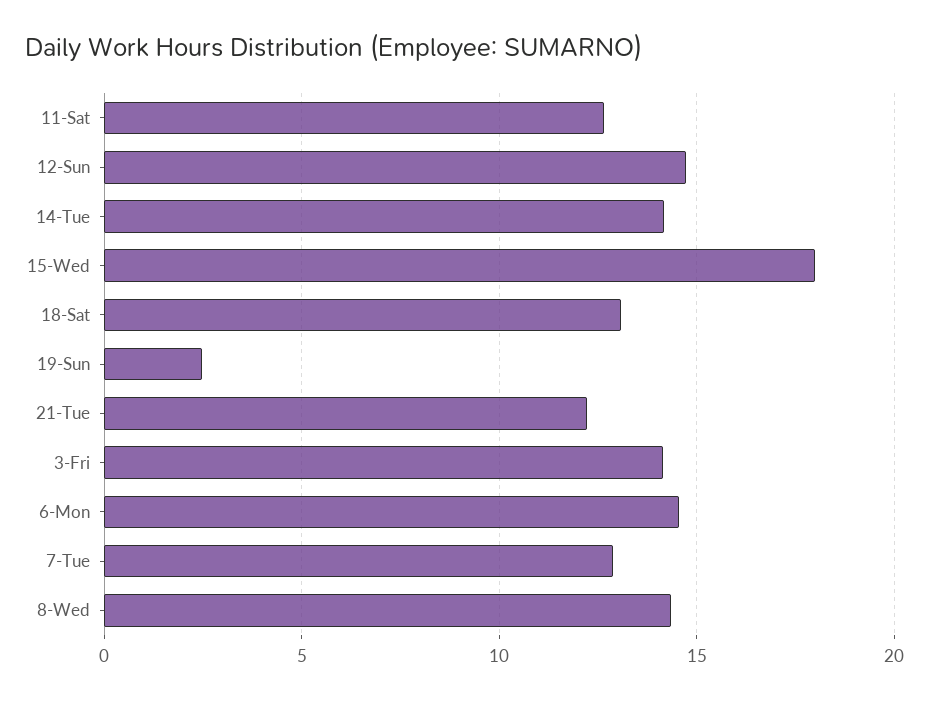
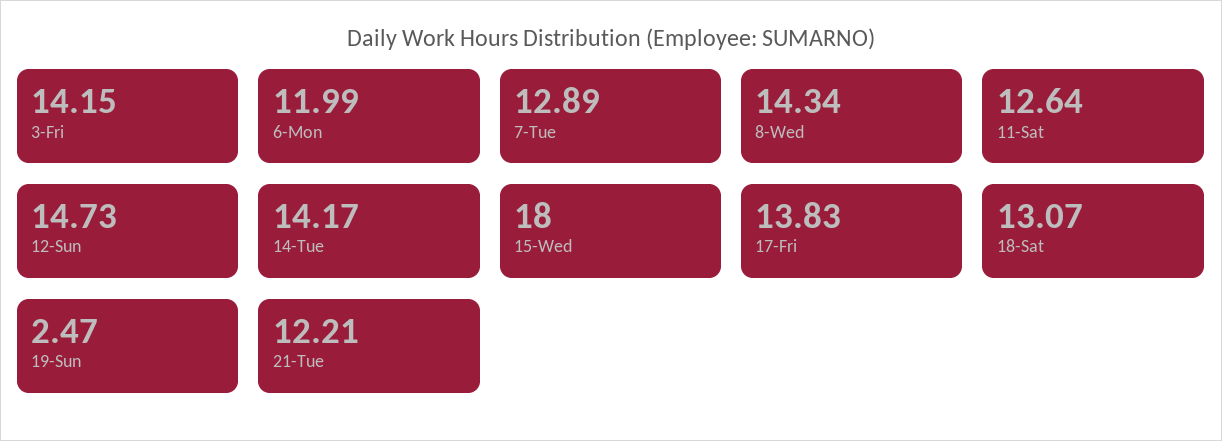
  {
    "11-Sat": 12.64,
    "12-Sun": 14.73,
    "14-Tue": 14.17,
    "15-Wed": 18,
    "18-Sat": 13.07,
    "19-Sun": 2.47,
    "21-Tue": 12.21,
    "3-Fri": 14.15,
-   "6-Mon": 14.5,
+   "6-Mon": 11.99,
    "7-Tue": 12.89,
-   "8-Wed": 14.34
+   "8-Wed": 14.34,
+   "17-Fri": 13.83
  }

